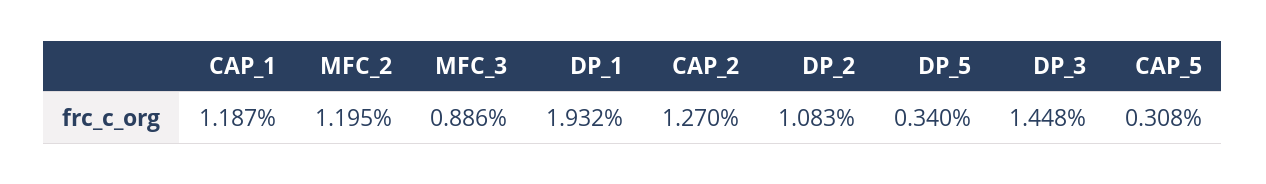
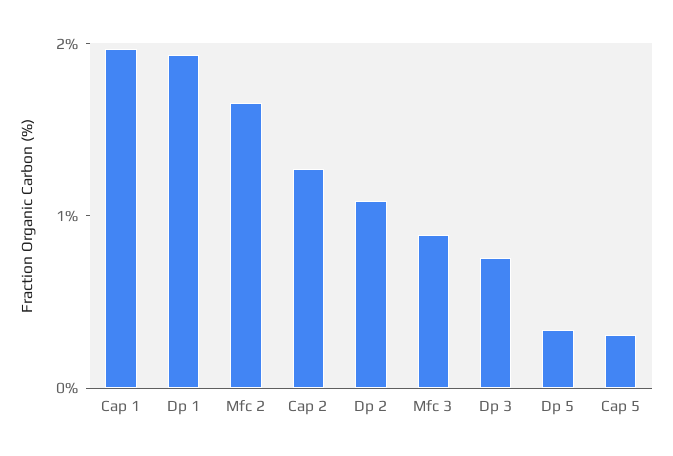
  {
-   "CAP_1": 1.187,
+   "CAP_1": 2,
-   "MFC_2": 1.195,
+   "MFC_2": 1.6,
    "MFC_3": 0.886,
    "DP_1": 1.932,
    "CAP_2": 1.27,
    "DP_2": 1.083,
    "DP_5": 0.34,
-   "DP_3": 1.448,
+   "DP_3": 0.8,
    "CAP_5": 0.308
  }

